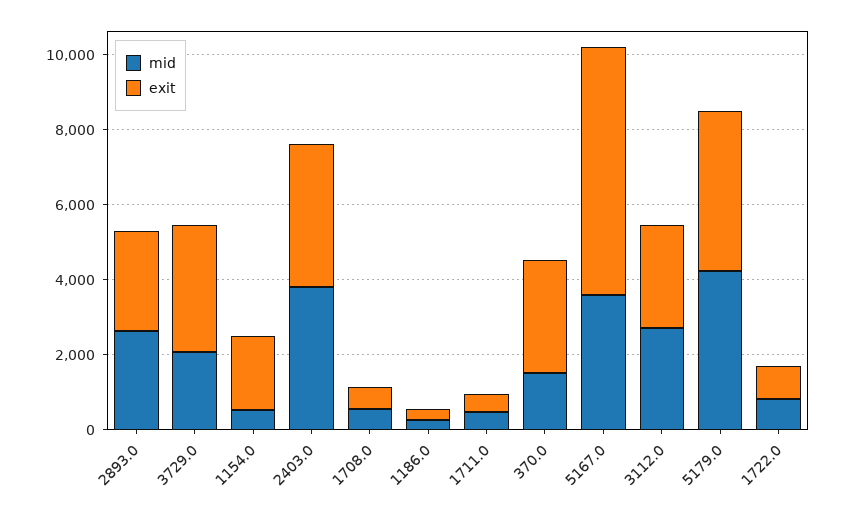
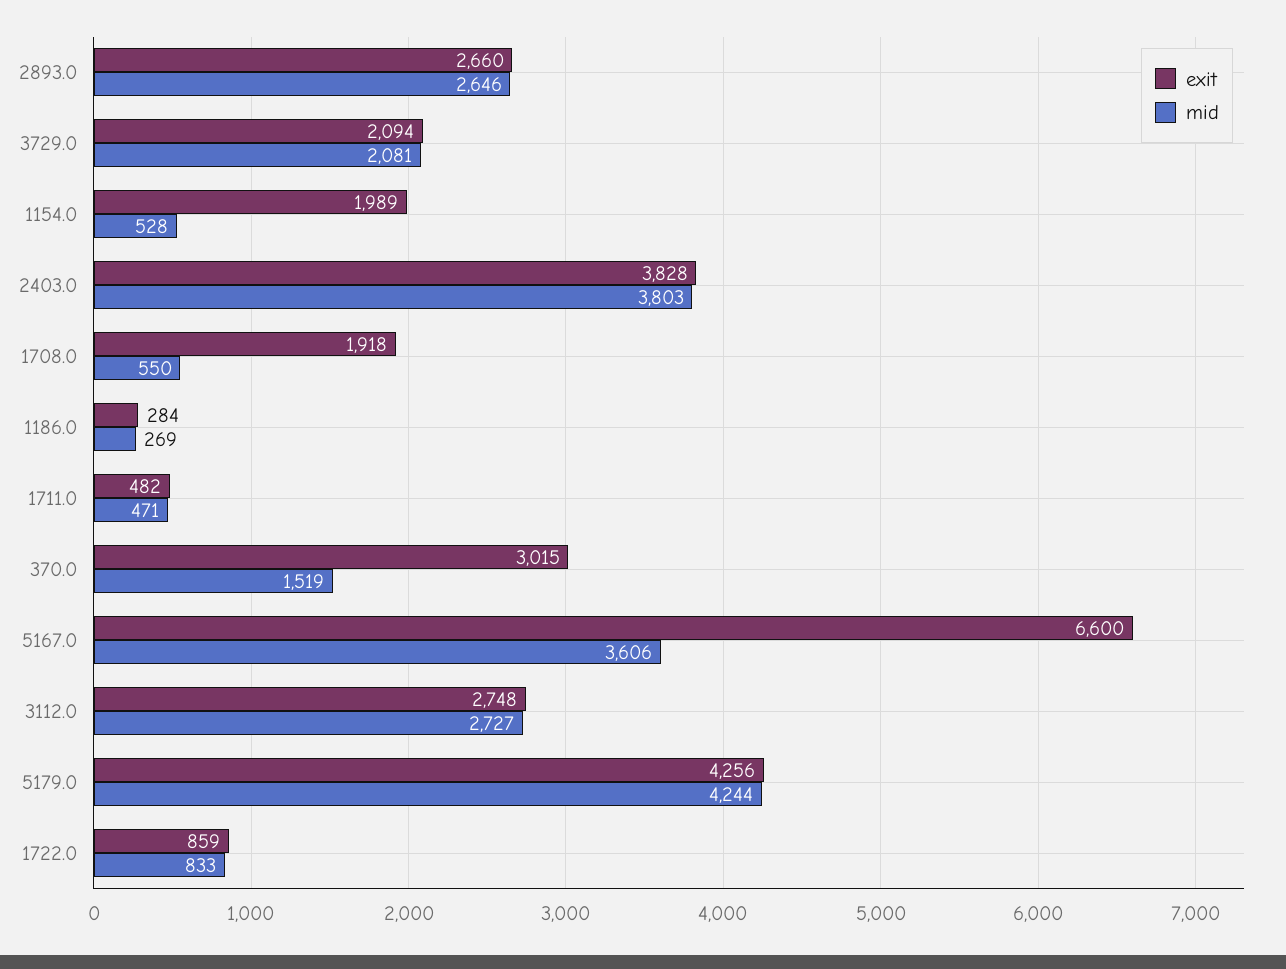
  {
    "mid": {
      "2893.0": 2646,
      "3729.0": 2081,
      "1154.0": 528,
      "2403.0": 3803,
      "1708.0": 550,
      "1186.0": 269,
      "1711.0": 471,
      "370.0": 1519,
      "5167.0": 3606,
      "3112.0": 2727,
      "5179.0": 4244,
      "1722.0": 833
    },
    "exit": {
      "2893.0": 2660,
-     "3729.0": 3500,
+     "3729.0": 2094,
      "1154.0": 1989,
      "2403.0": 3828,
-     "1708.0": 500,
+     "1708.0": 1918,
      "1186.0": 284,
      "1711.0": 482,
      "370.0": 3015,
      "5167.0": 6600,
      "3112.0": 2748,
      "5179.0": 4256,
      "1722.0": 859
    }
  }

